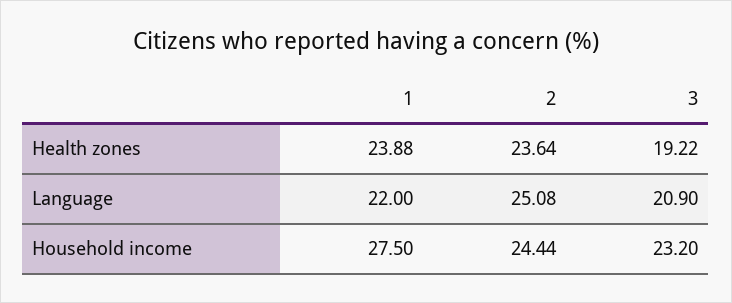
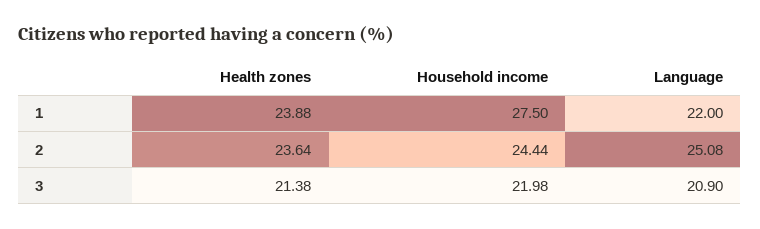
  {
    "1": {
      "Health zones": 23.88,
      "Language": 22,
      "Household income": 27.5
    },
    "2": {
      "Health zones": 23.64,
      "Language": 25.08,
      "Household income": 24.44
    },
    "3": {
-     "Health zones": 19.22,
+     "Health zones": 21.38,
      "Language": 20.9,
-     "Household income": 23.2
+     "Household income": 21.98
    }
  }

